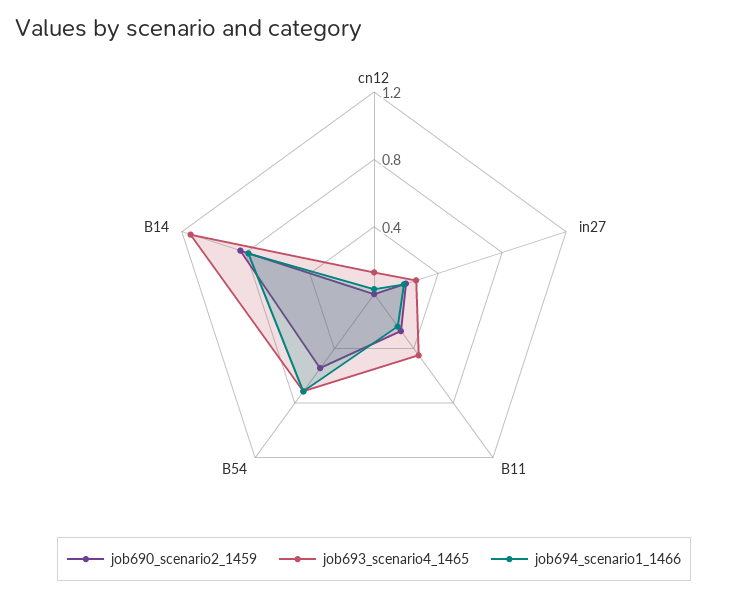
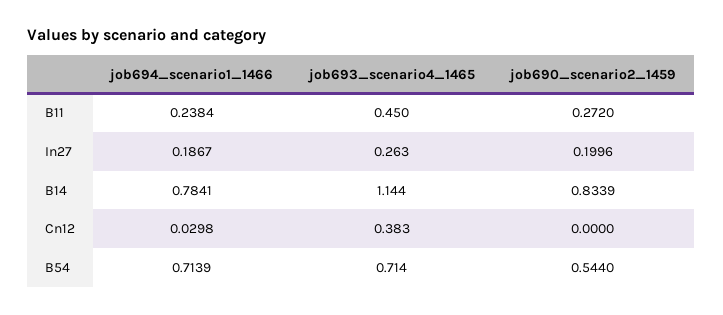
  {
    "job690_scenario2_1459": {
      "cn12": 0,
      "in27": 0.1996,
      "B11": 0.272,
      "B54": 0.544,
      "B14": 0.8339
    },
    "job693_scenario4_1465": {
-     "cn12": 0.1,
+     "cn12": 0.383,
      "in27": 0.263,
      "B11": 0.45,
      "B54": 0.714,
      "B14": 1.144
    },
    "job694_scenario1_1466": {
      "cn12": 0.0298,
      "in27": 0.1867,
      "B11": 0.2384,
      "B54": 0.7139,
      "B14": 0.7841
    }
  }

